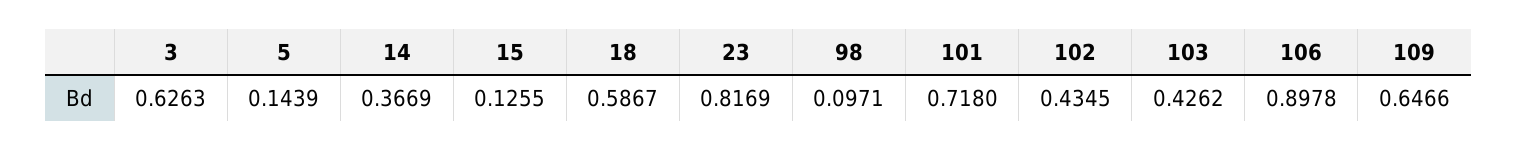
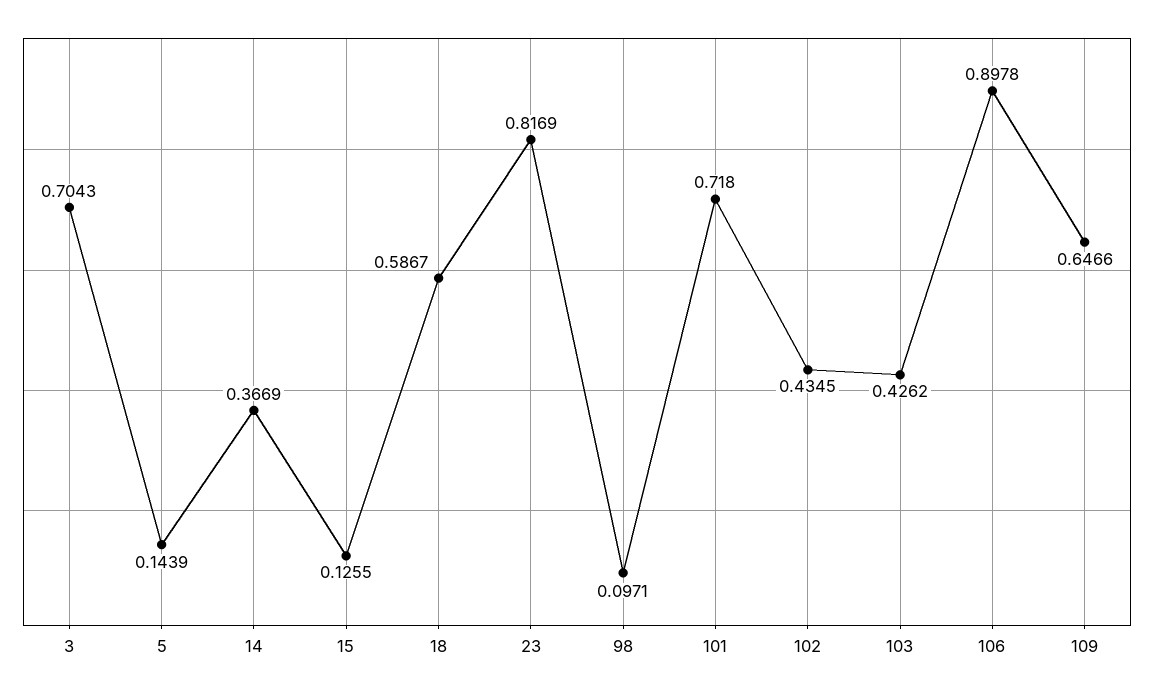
  {
-   "3": 0.6263,
+   "3": 0.7043,
    "5": 0.1439,
    "14": 0.3669,
    "15": 0.1255,
    "18": 0.5867,
    "23": 0.8169,
    "98": 0.0971,
    "101": 0.718,
    "102": 0.4345,
    "103": 0.4262,
    "106": 0.8978,
    "109": 0.6466
  }

